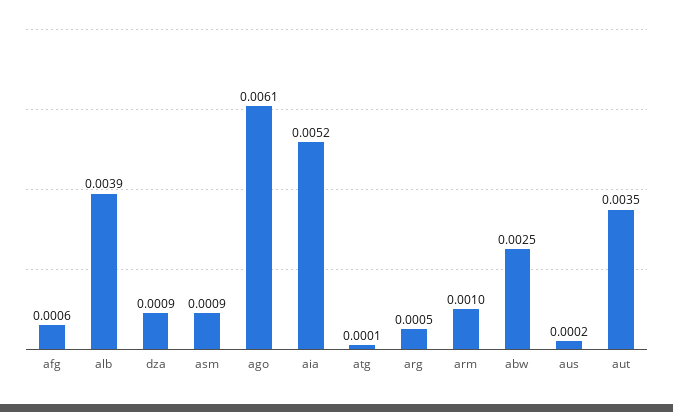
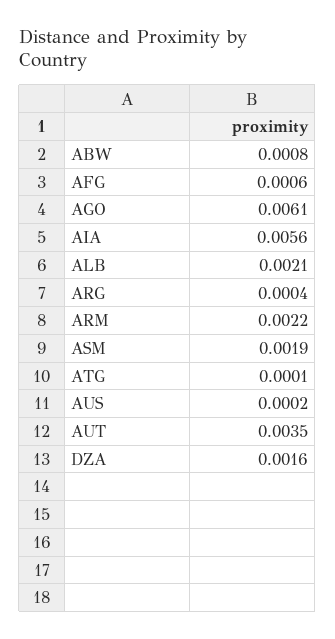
  {
    "afg": 0.0006,
-   "alb": 0.0039,
+   "alb": 0.0021,
-   "dza": 0.0009,
+   "dza": 0.0016,
-   "asm": 0.0009,
+   "asm": 0.0019,
    "ago": 0.0061,
-   "aia": 0.0052,
+   "aia": 0.0056,
    "atg": 0.0001,
-   "arg": 0.0005,
+   "arg": 0.0004,
-   "arm": 0.001,
+   "arm": 0.0022,
-   "abw": 0.0025,
+   "abw": 0.0008,
    "aus": 0.0002,
    "aut": 0.0035
  }

